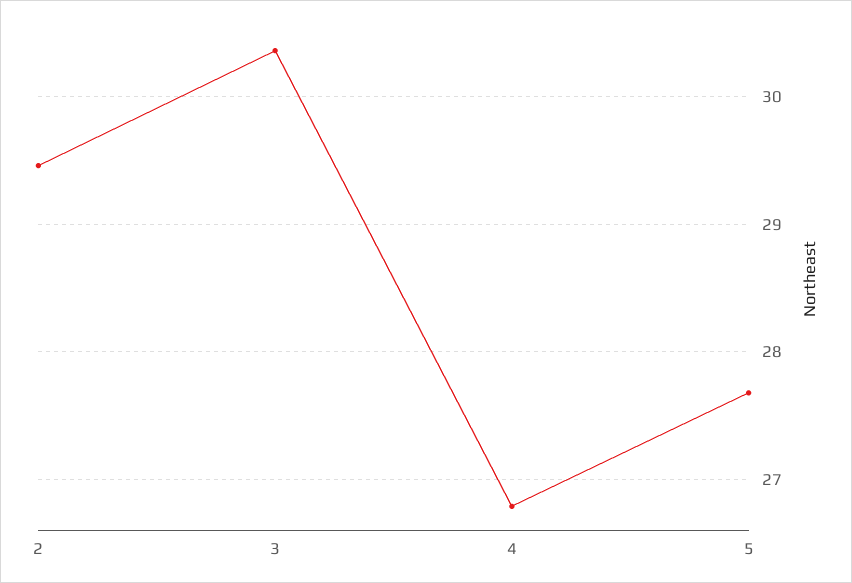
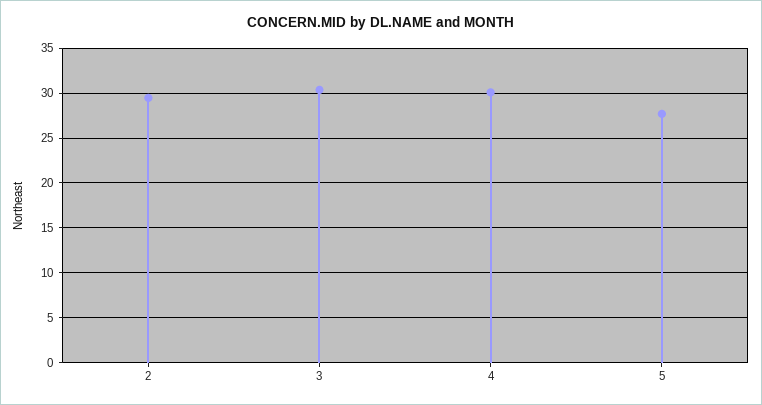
  {
    "2": 29.5,
    "3": 30.4,
-   "4": 26.8,
+   "4": 30,
    "5": 27.7
  }

